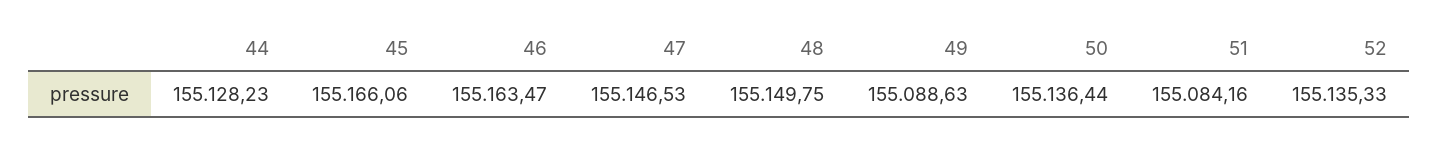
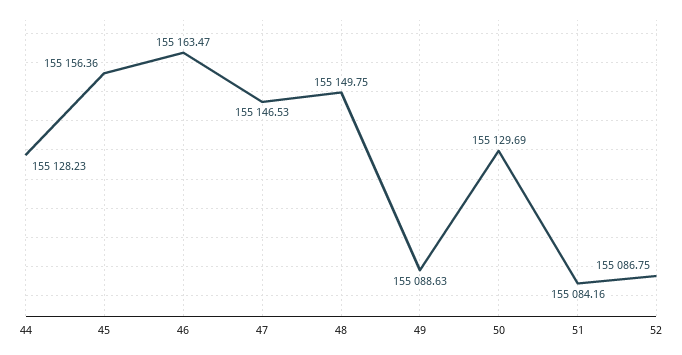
  {
    "44": 155128.23,
-   "45": 155166.06,
+   "45": 155156.36,
    "46": 155163.47,
    "47": 155146.53,
    "48": 155149.75,
    "49": 155088.63,
-   "50": 155136.44,
+   "50": 155129.69,
    "51": 155084.16,
-   "52": 155135.33
+   "52": 155086.75
  }

